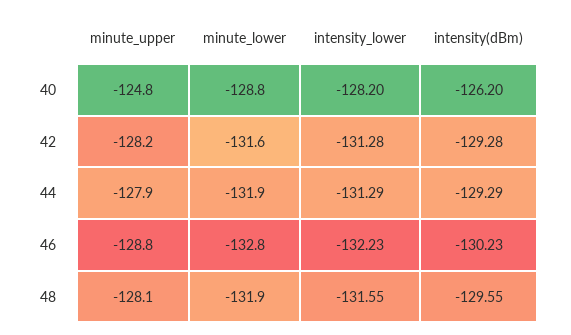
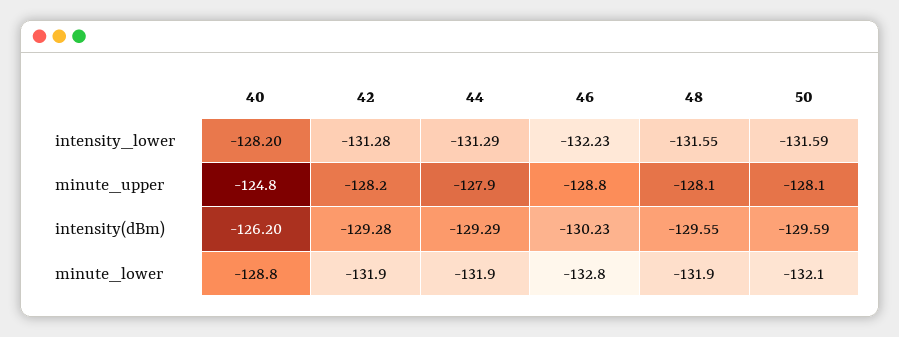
  {
    "minute_upper": {
      "40": -124.8,
      "42": -128.2,
      "44": -127.9,
      "46": -128.8,
-     "48": -128.1
+     "48": -128.1,
+     "50": -128.1
    },
    "minute_lower": {
      "40": -128.8,
-     "42": -131.6,
+     "42": -131.9,
      "44": -131.9,
      "46": -132.8,
-     "48": -131.9
+     "48": -131.9,
+     "50": -132.1
    },
    "intensity_lower": {
      "40": -128.2,
      "42": -131.28,
      "44": -131.29,
      "46": -132.23,
-     "48": -131.55
+     "48": -131.55,
+     "50": -131.59
    },
    "intensity(dBm)": {
      "40": -126.2,
      "42": -129.28,
      "44": -129.29,
      "46": -130.23,
-     "48": -129.55
+     "48": -129.55,
+     "50": -129.59
    }
  }

